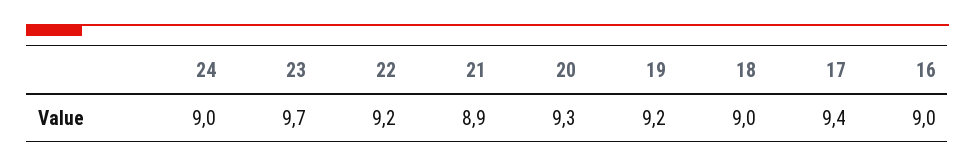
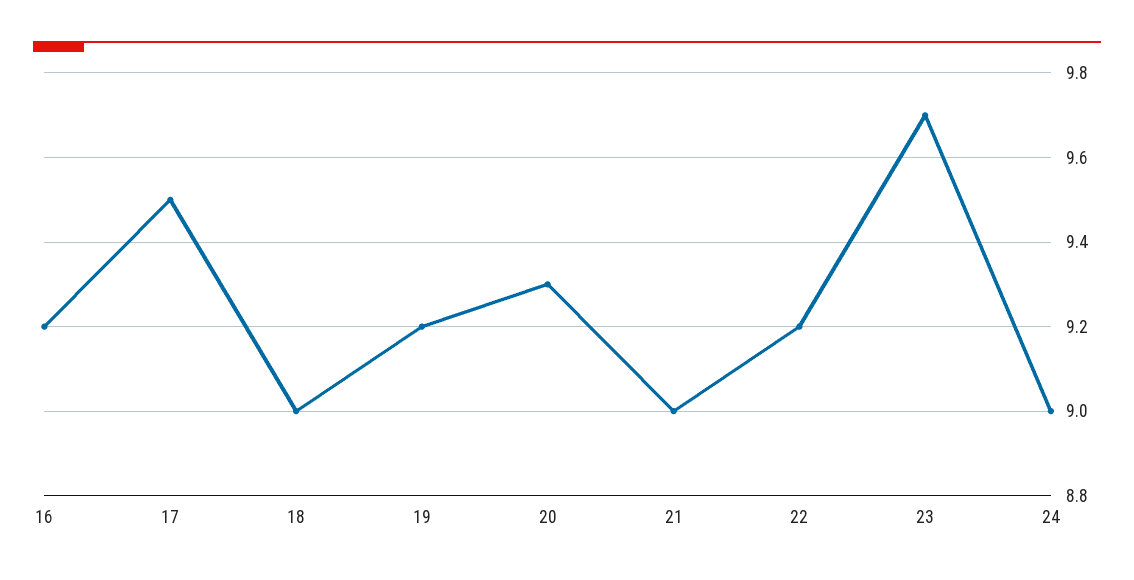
  {
    "24": 9,
    "23": 9.7,
    "22": 9.2,
-   "21": 8.9,
+   "21": 9,
    "20": 9.3,
    "19": 9.2,
    "18": 9,
-   "17": 9.4,
+   "17": 9.5,
-   "16": 9
+   "16": 9.2
  }

